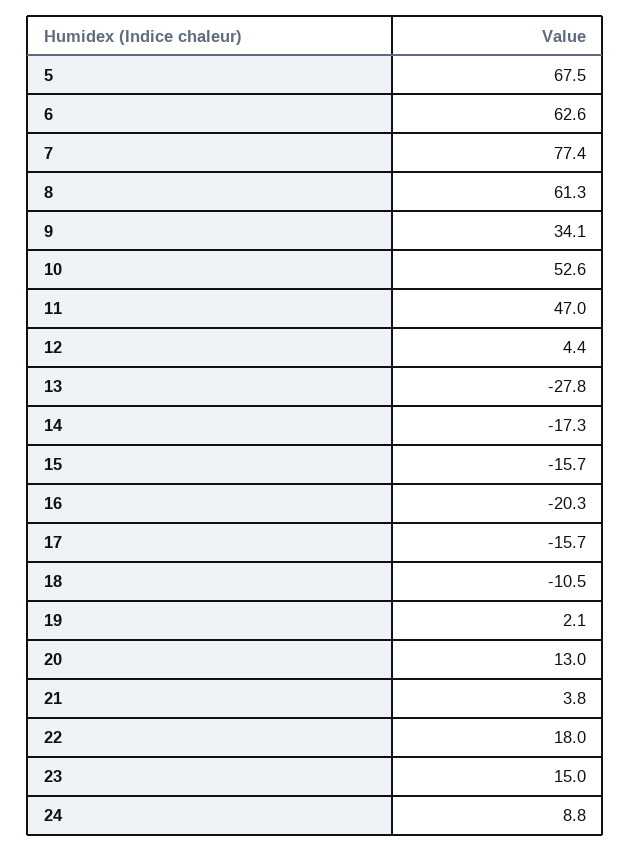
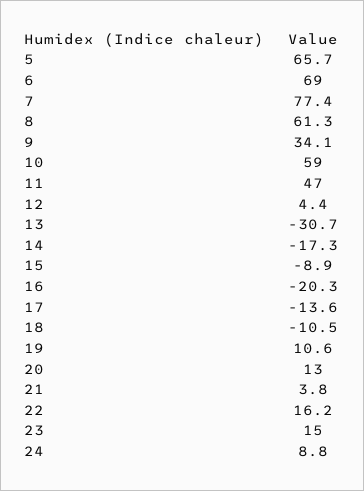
  {
-   "5": 67.5,
+   "5": 65.7,
-   "6": 62.6,
+   "6": 69,
    "7": 77.4,
    "8": 61.3,
    "9": 34.1,
-   "10": 52.6,
+   "10": 59,
    "11": 47,
    "12": 4.4,
-   "13": -27.8,
+   "13": -30.7,
    "14": -17.3,
-   "15": -15.7,
+   "15": -8.9,
    "16": -20.3,
-   "17": -15.7,
+   "17": -13.6,
    "18": -10.5,
-   "19": 2.1,
+   "19": 10.6,
    "20": 13,
    "21": 3.8,
-   "22": 18,
+   "22": 16.2,
    "23": 15,
    "24": 8.8
  }

